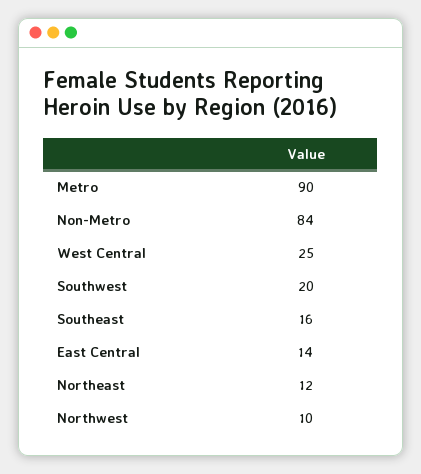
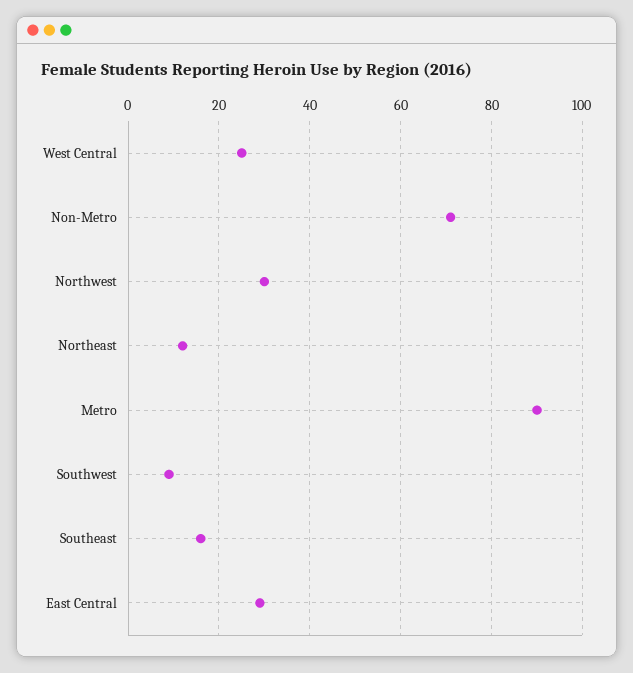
  {
    "Metro": 90,
-   "Non-Metro": 84,
+   "Non-Metro": 70,
    "West Central": 25,
-   "Southwest": 20,
+   "Southwest": 10,
    "Southeast": 16,
-   "East Central": 14,
+   "East Central": 30,
    "Northeast": 12,
-   "Northwest": 10
+   "Northwest": 30
  }

